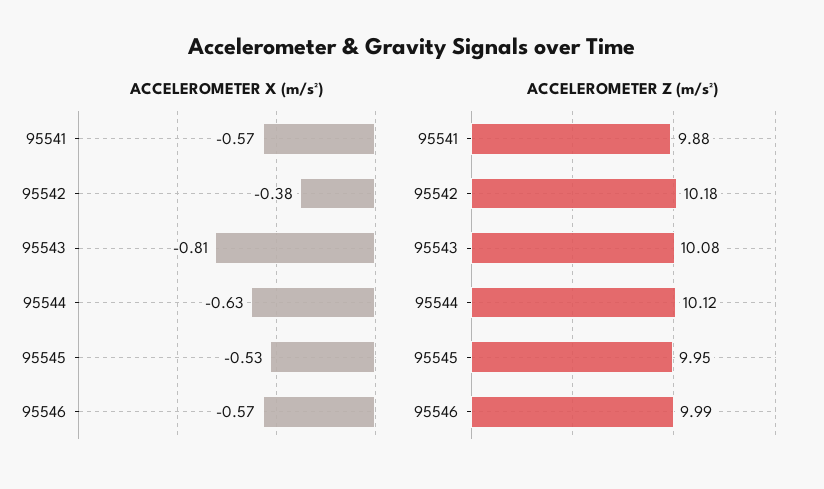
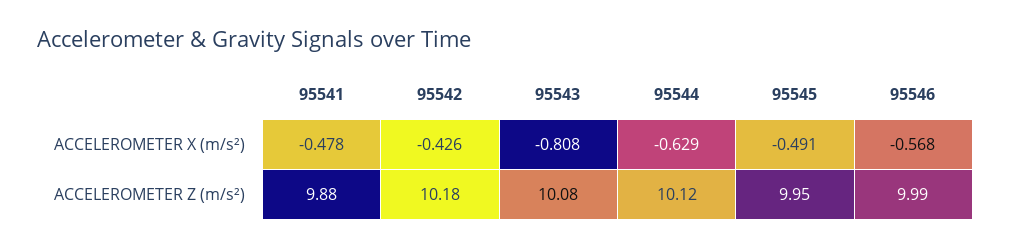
  {
    "ACCELEROMETER X (m/s²)": {
-     "95541": -0.57,
+     "95541": -0.478,
-     "95542": -0.38,
+     "95542": -0.426,
      "95543": -0.808,
      "95544": -0.629,
-     "95545": -0.53,
+     "95545": -0.491,
      "95546": -0.568
    },
    "ACCELEROMETER Z (m/s²)": {
      "95541": 9.88,
      "95542": 10.18,
      "95543": 10.08,
      "95544": 10.12,
      "95545": 9.95,
      "95546": 9.99
    }
  }

